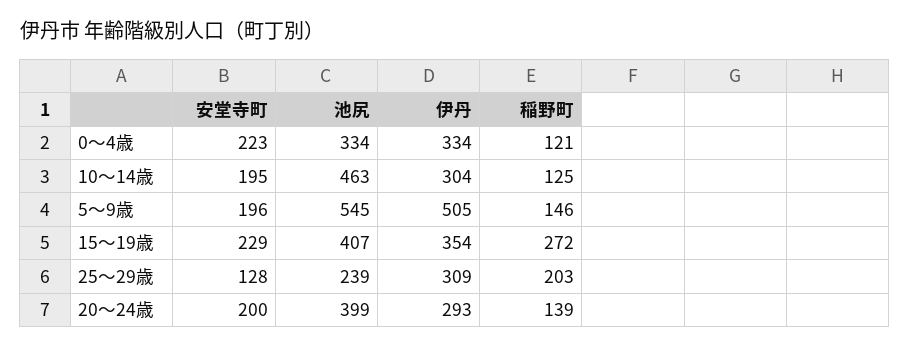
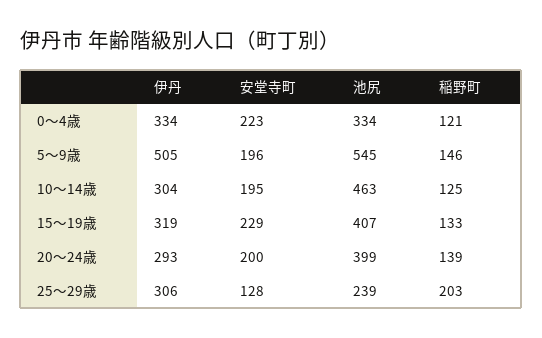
  {
    "安堂寺町": {
      "0～4歳": 223,
      "10～14歳": 195,
      "5～9歳": 196,
      "15～19歳": 229,
      "25～29歳": 128,
      "20～24歳": 200
    },
    "池尻": {
      "0～4歳": 334,
      "10～14歳": 463,
      "5～9歳": 545,
      "15～19歳": 407,
      "25～29歳": 239,
      "20～24歳": 399
    },
    "伊丹": {
      "0～4歳": 334,
      "10～14歳": 304,
      "5～9歳": 505,
-     "15～19歳": 354,
+     "15～19歳": 319,
-     "25～29歳": 309,
+     "25～29歳": 306,
      "20～24歳": 293
    },
    "稲野町": {
      "0～4歳": 121,
      "10～14歳": 125,
      "5～9歳": 146,
-     "15～19歳": 272,
+     "15～19歳": 133,
      "25～29歳": 203,
      "20～24歳": 139
    }
  }

